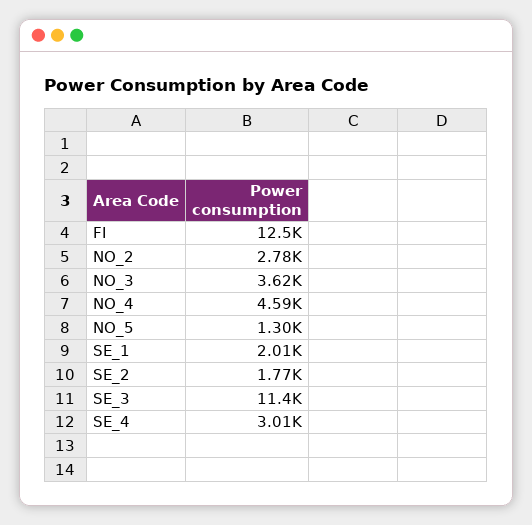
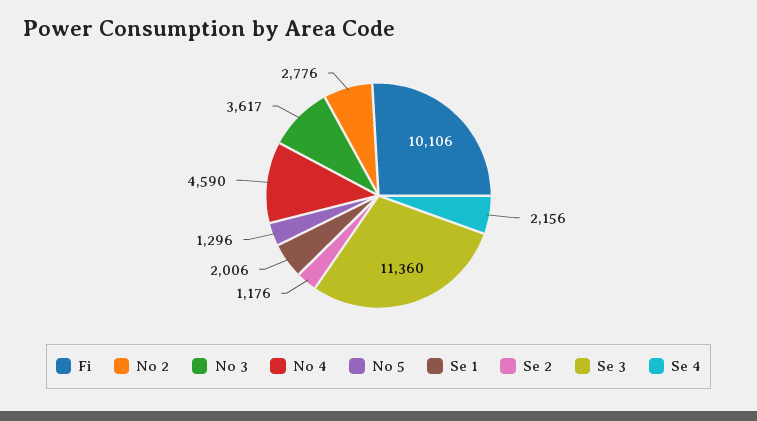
  {
-   "FI": 12500,
+   "FI": 10106,
    "NO_2": 2776,
    "NO_3": 3617,
    "NO_4": 4590,
    "NO_5": 1296,
    "SE_1": 2006,
-   "SE_2": 1770,
+   "SE_2": 1176,
    "SE_3": 11360,
-   "SE_4": 3010
+   "SE_4": 2156
  }

